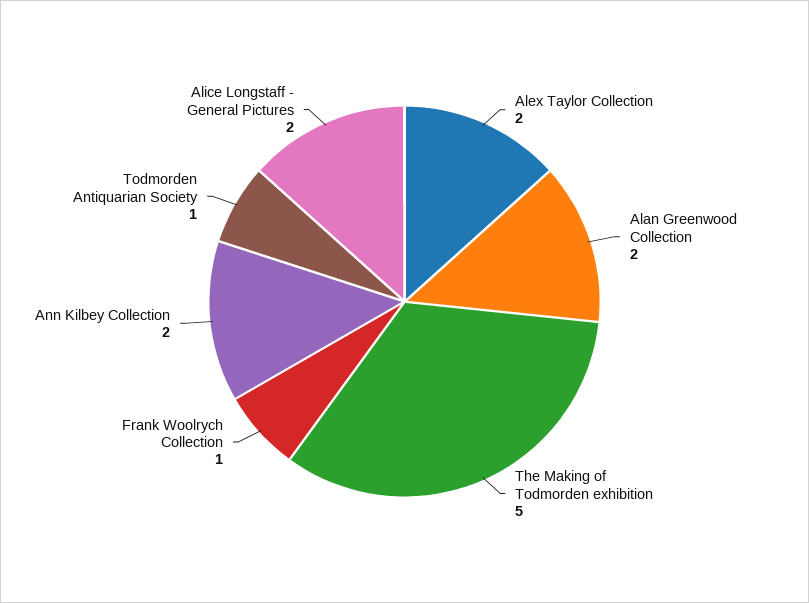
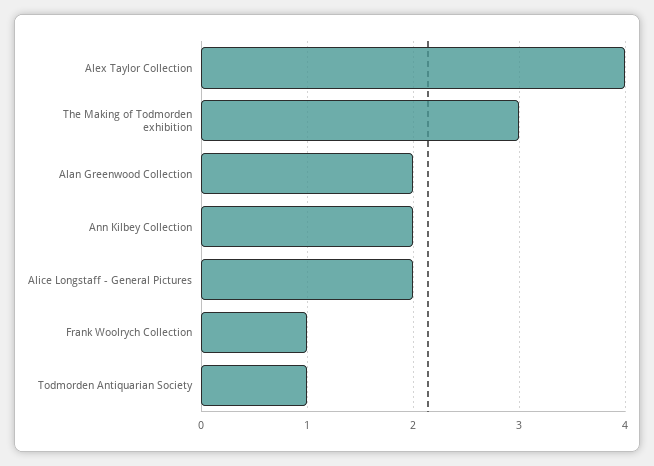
  {
-   "Alex Taylor Collection": 2,
+   "Alex Taylor Collection": 4,
    "Alan Greenwood Collection": 2,
-   "The Making of Todmorden exhibition": 5,
+   "The Making of Todmorden exhibition": 3,
    "Frank Woolrych Collection": 1,
    "Ann Kilbey Collection": 2,
    "Todmorden Antiquarian Society": 1,
    "Alice Longstaff - General Pictures": 2
  }

